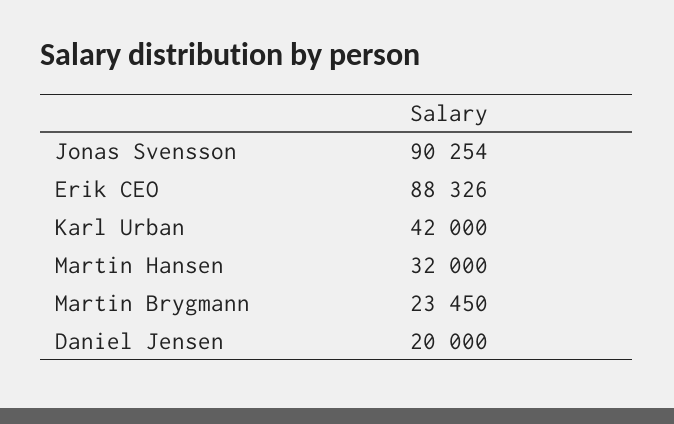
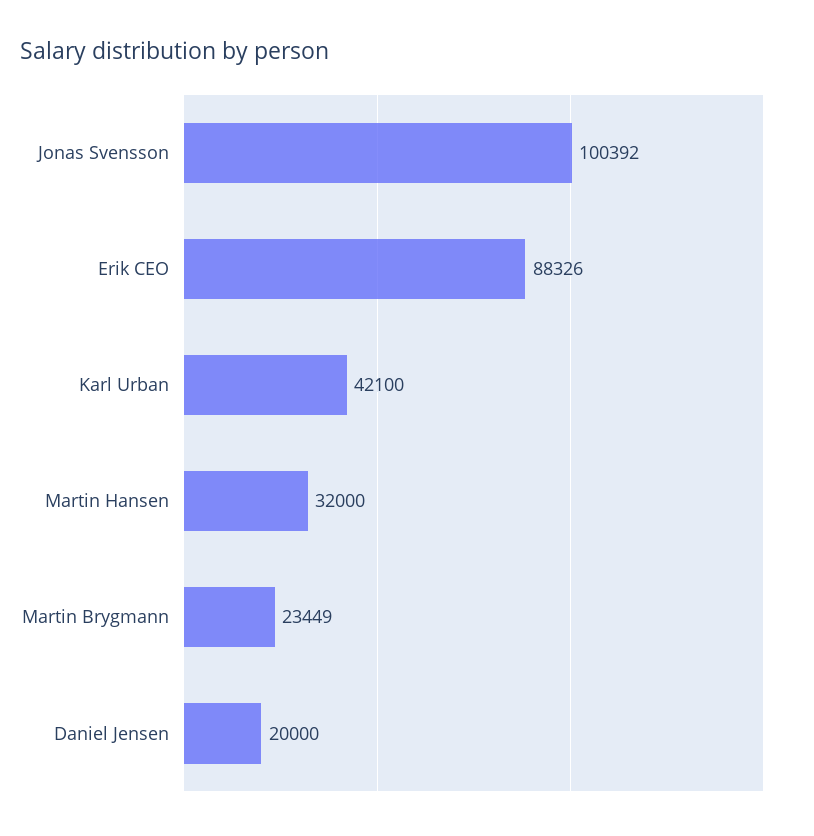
  {
-   "Jonas Svensson": 90254,
+   "Jonas Svensson": 100392,
    "Erik CEO": 88326,
-   "Karl Urban": 42000,
+   "Karl Urban": 42100,
    "Martin Hansen": 32000,
-   "Martin Brygmann": 23450,
+   "Martin Brygmann": 23449,
    "Daniel Jensen": 20000
  }

